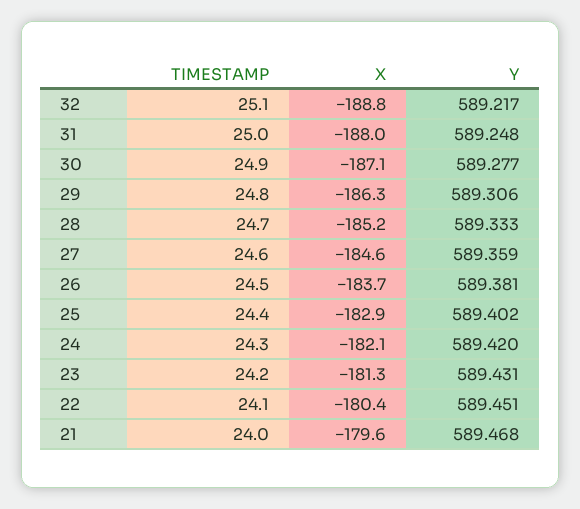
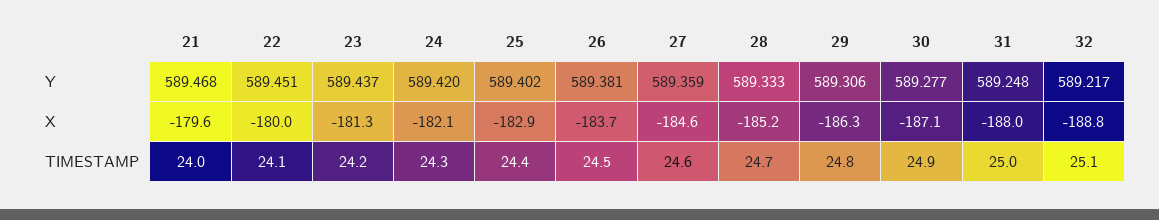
  {
    "TIMESTAMP": {
      "32": 25.1,
      "31": 25,
      "30": 24.9,
      "29": 24.8,
      "28": 24.7,
      "27": 24.6,
      "26": 24.5,
      "25": 24.4,
      "24": 24.3,
      "23": 24.2,
      "22": 24.1,
      "21": 24
    },
    "X": {
      "32": -188.8,
      "31": -188,
      "30": -187.1,
      "29": -186.3,
      "28": -185.2,
      "27": -184.6,
      "26": -183.7,
      "25": -182.9,
      "24": -182.1,
      "23": -181.3,
-     "22": -180.4,
+     "22": -180,
      "21": -179.6
    },
    "Y": {
      "32": 589.217,
      "31": 589.248,
      "30": 589.277,
      "29": 589.306,
      "28": 589.333,
      "27": 589.359,
      "26": 589.381,
      "25": 589.402,
      "24": 589.42,
-     "23": 589.431,
+     "23": 589.437,
      "22": 589.451,
      "21": 589.468
    }
  }

